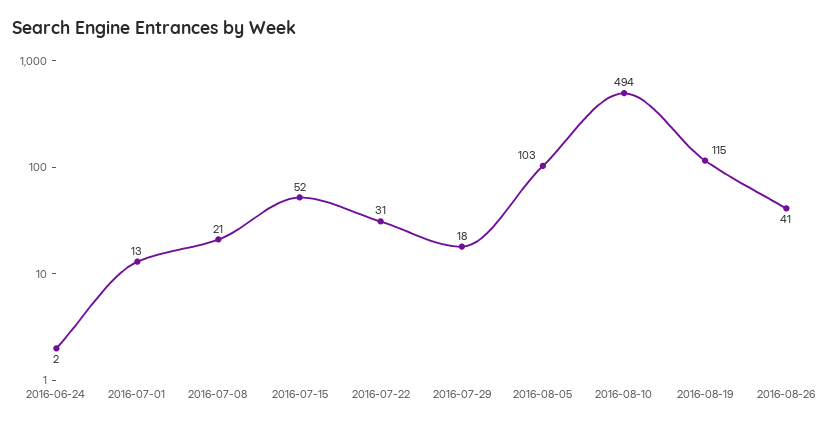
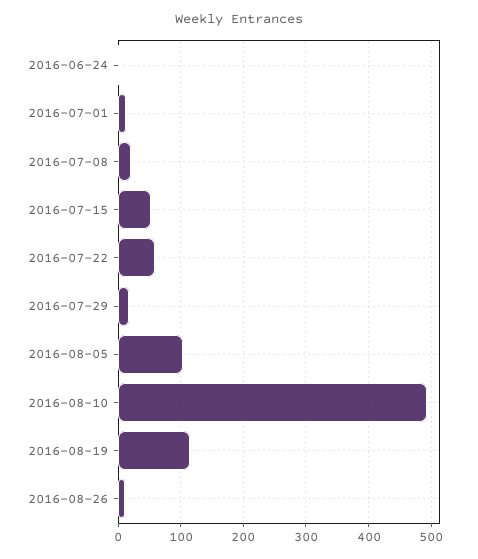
  {
    "2016-06-24": 2,
    "2016-07-01": 13,
    "2016-07-08": 21,
    "2016-07-15": 52,
-   "2016-07-22": 31,
+   "2016-07-22": 60,
    "2016-07-29": 18,
    "2016-08-05": 103,
    "2016-08-10": 494,
    "2016-08-19": 115,
-   "2016-08-26": 41
+   "2016-08-26": 10
  }

